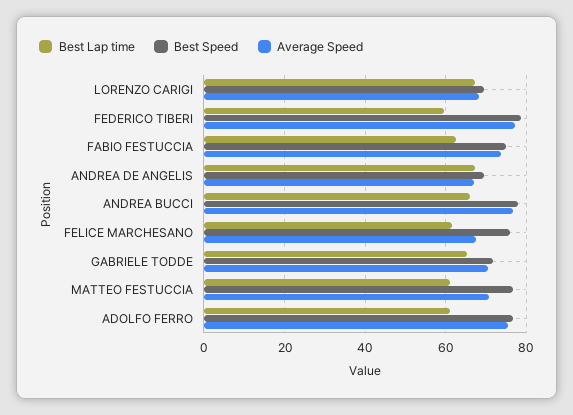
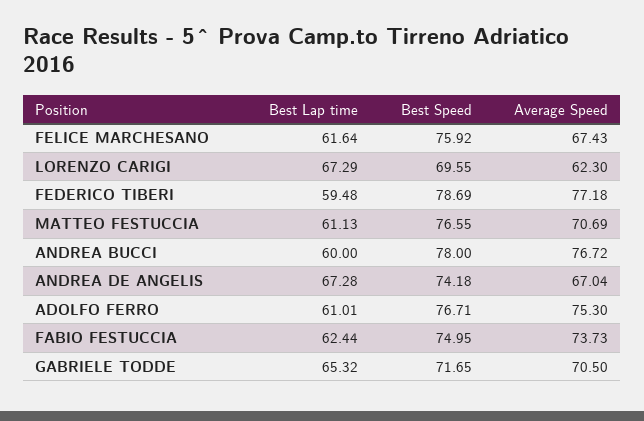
  {
    "Best Lap time": {
      "LORENZO CARIGI": 67.29,
      "FEDERICO TIBERI": 59.48,
      "FABIO FESTUCCIA": 62.44,
      "ANDREA DE ANGELIS": 67.28,
-     "ANDREA BUCCI": 66,
+     "ANDREA BUCCI": 60,
      "FELICE MARCHESANO": 61.64,
      "GABRIELE TODDE": 65.32,
      "MATTEO FESTUCCIA": 61.13,
      "ADOLFO FERRO": 61.01
    },
    "Best Speed": {
      "LORENZO CARIGI": 69.55,
      "FEDERICO TIBERI": 78.69,
      "FABIO FESTUCCIA": 74.95,
-     "ANDREA DE ANGELIS": 70,
+     "ANDREA DE ANGELIS": 74.18,
      "ANDREA BUCCI": 78,
      "FELICE MARCHESANO": 75.92,
      "GABRIELE TODDE": 71.65,
      "MATTEO FESTUCCIA": 76.55,
      "ADOLFO FERRO": 76.71
    },
    "Average Speed": {
-     "LORENZO CARIGI": 68,
+     "LORENZO CARIGI": 62.3,
      "FEDERICO TIBERI": 77.18,
      "FABIO FESTUCCIA": 73.73,
      "ANDREA DE ANGELIS": 67.04,
      "ANDREA BUCCI": 76.72,
      "FELICE MARCHESANO": 67.43,
      "GABRIELE TODDE": 70.5,
      "MATTEO FESTUCCIA": 70.69,
      "ADOLFO FERRO": 75.3
    }
  }

